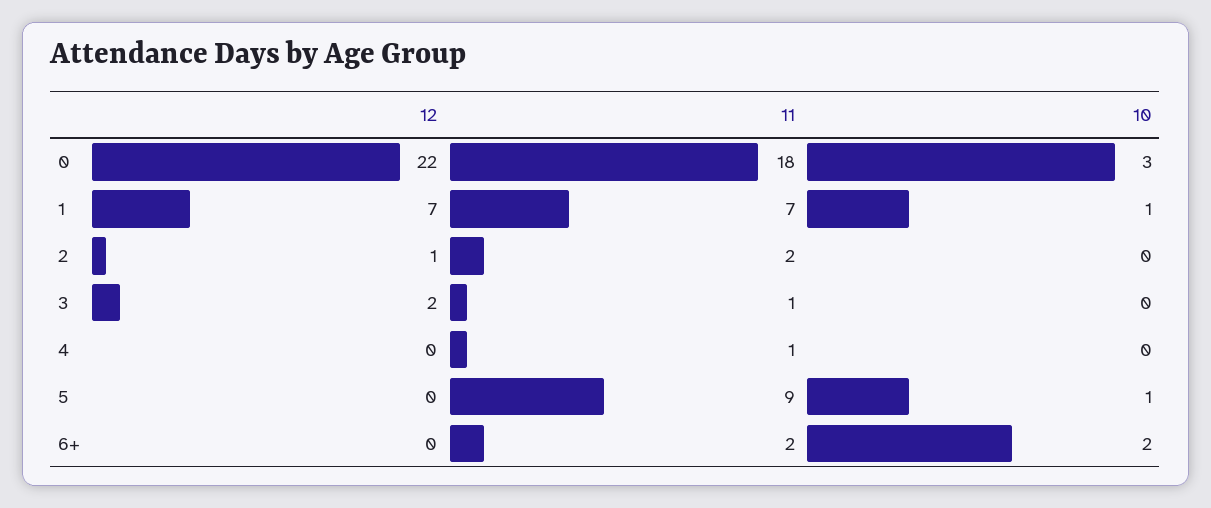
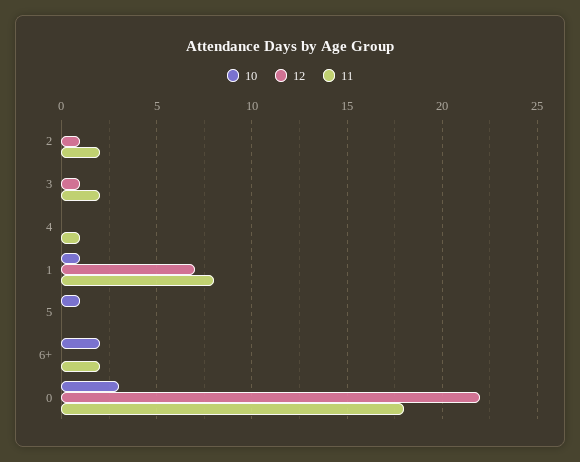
  {
    "12": {
      "0": 22,
      "1": 7,
      "2": 1,
-     "3": 2,
+     "3": 1,
      "4": 0,
      "5": 0,
      "6+": 0
    },
    "11": {
      "0": 18,
-     "1": 7,
+     "1": 8,
      "2": 2,
-     "3": 1,
+     "3": 2,
      "4": 1,
-     "5": 9,
+     "5": 0,
      "6+": 2
    },
    "10": {
      "0": 3,
      "1": 1,
      "2": 0,
      "3": 0,
      "4": 0,
      "5": 1,
      "6+": 2
    }
  }

